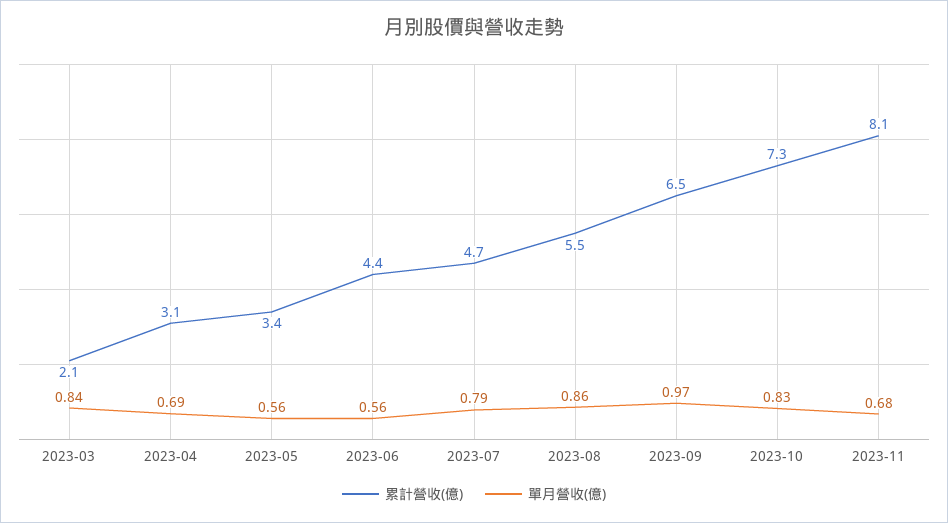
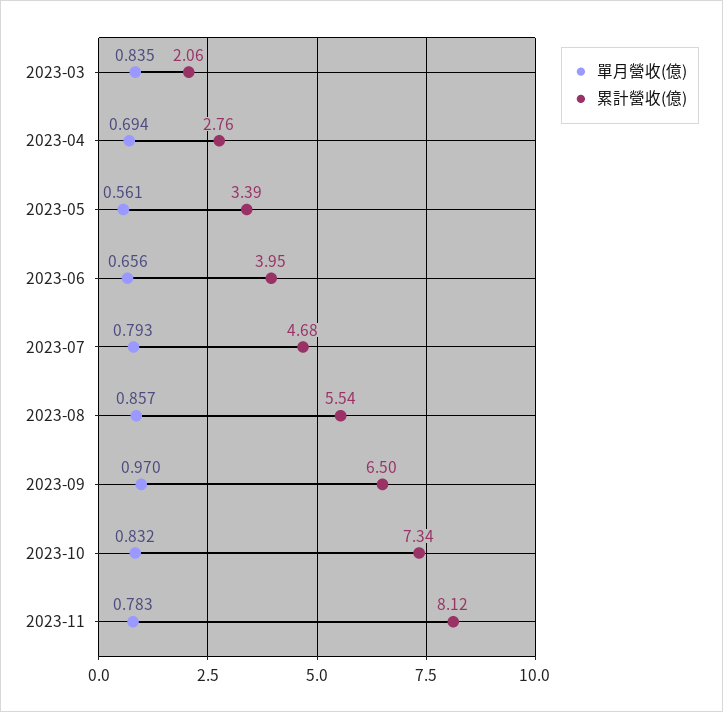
  {
    "累計營收(億)": {
      "2023-03": 2.06,
-     "2023-04": 3.1,
+     "2023-04": 2.76,
      "2023-05": 3.39,
-     "2023-06": 4.4,
+     "2023-06": 3.95,
      "2023-07": 4.68,
      "2023-08": 5.54,
      "2023-09": 6.5,
      "2023-10": 7.34,
      "2023-11": 8.12
    },
    "單月營收(億)": {
      "2023-03": 0.835,
      "2023-04": 0.694,
      "2023-05": 0.561,
-     "2023-06": 0.56,
+     "2023-06": 0.656,
      "2023-07": 0.793,
      "2023-08": 0.857,
      "2023-09": 0.97,
      "2023-10": 0.832,
-     "2023-11": 0.68
+     "2023-11": 0.783
    }
  }

